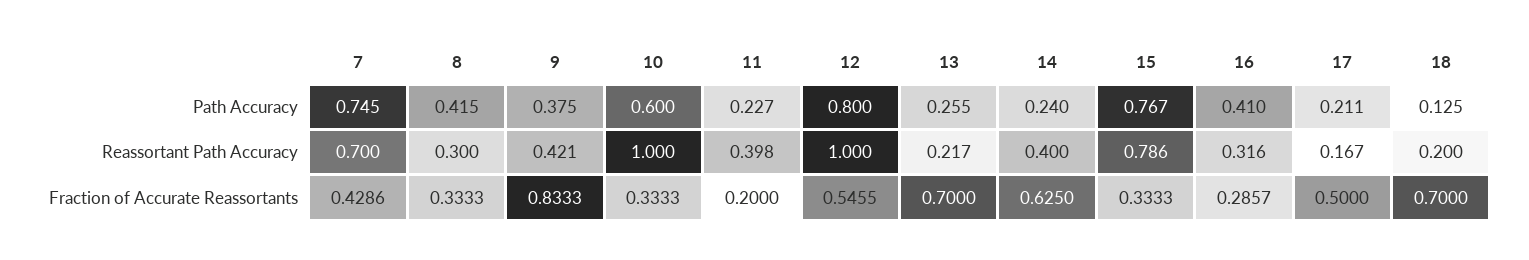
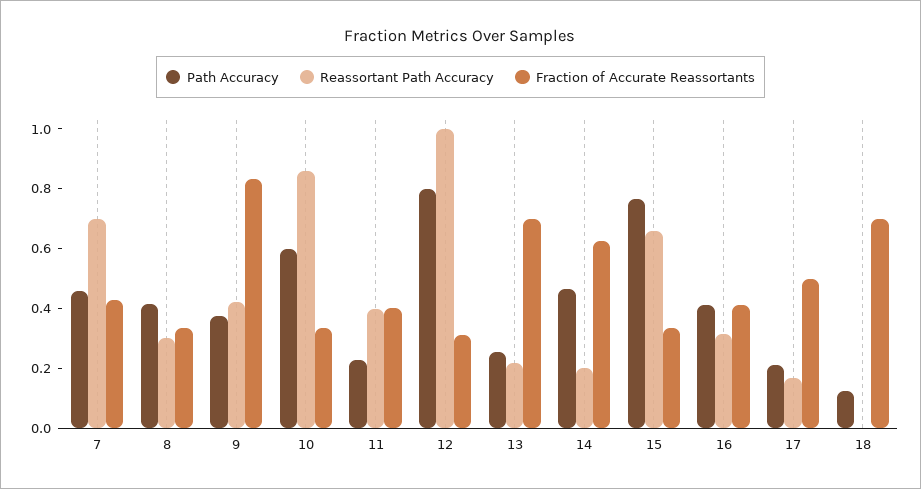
  {
    "Path Accuracy": {
-     "7": 0.745,
+     "7": 0.45,
      "8": 0.415,
      "9": 0.375,
      "10": 0.6,
      "11": 0.227,
      "12": 0.8,
      "13": 0.255,
-     "14": 0.24,
+     "14": 0.45,
      "15": 0.767,
      "16": 0.41,
      "17": 0.211,
      "18": 0.125
    },
    "Reassortant Path Accuracy": {
      "7": 0.7,
      "8": 0.3,
      "9": 0.421,
-     "10": 1,
+     "10": 0.85,
      "11": 0.398,
      "12": 1,
      "13": 0.217,
-     "14": 0.4,
+     "14": 0.2,
-     "15": 0.786,
+     "15": 0.65,
      "16": 0.316,
      "17": 0.167,
-     "18": 0.2
+     "18": 0
    },
    "Fraction of Accurate Reassortants": {
      "7": 0.4286,
      "8": 0.3333,
      "9": 0.8333,
      "10": 0.3333,
-     "11": 0.2,
+     "11": 0.4,
-     "12": 0.5455,
+     "12": 0.3,
      "13": 0.7,
      "14": 0.625,
      "15": 0.3333,
-     "16": 0.2857,
+     "16": 0.4,
      "17": 0.5,
      "18": 0.7
    }
  }

